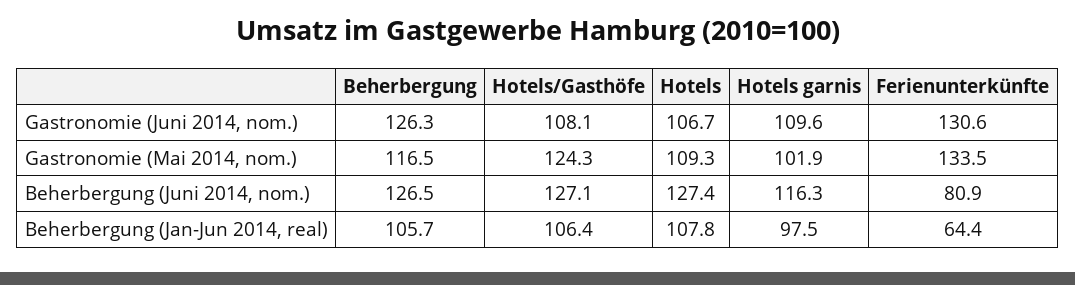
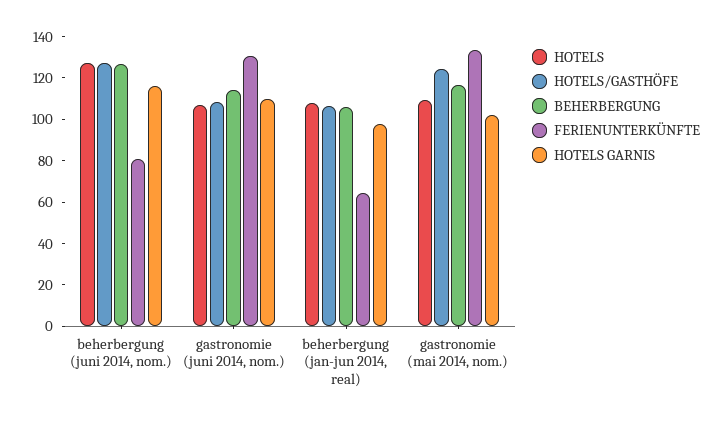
  {
    "Beherbergung": {
-     "Gastronomie (Juni 2014, nom.)": 126.3,
+     "Gastronomie (Juni 2014, nom.)": 115,
      "Gastronomie (Mai 2014, nom.)": 116.5,
      "Beherbergung (Juni 2014, nom.)": 126.5,
      "Beherbergung (Jan-Jun 2014, real)": 105.7
    },
    "Hotels/Gasthöfe": {
      "Gastronomie (Juni 2014, nom.)": 108.1,
      "Gastronomie (Mai 2014, nom.)": 124.3,
      "Beherbergung (Juni 2014, nom.)": 127.1,
      "Beherbergung (Jan-Jun 2014, real)": 106.4
    },
    "Hotels": {
      "Gastronomie (Juni 2014, nom.)": 106.7,
      "Gastronomie (Mai 2014, nom.)": 109.3,
      "Beherbergung (Juni 2014, nom.)": 127.4,
      "Beherbergung (Jan-Jun 2014, real)": 107.8
    },
    "Hotels garnis": {
      "Gastronomie (Juni 2014, nom.)": 109.6,
      "Gastronomie (Mai 2014, nom.)": 101.9,
      "Beherbergung (Juni 2014, nom.)": 116.3,
      "Beherbergung (Jan-Jun 2014, real)": 97.5
    },
    "Ferienunterkünfte": {
      "Gastronomie (Juni 2014, nom.)": 130.6,
      "Gastronomie (Mai 2014, nom.)": 133.5,
      "Beherbergung (Juni 2014, nom.)": 80.9,
      "Beherbergung (Jan-Jun 2014, real)": 64.4
    }
  }

